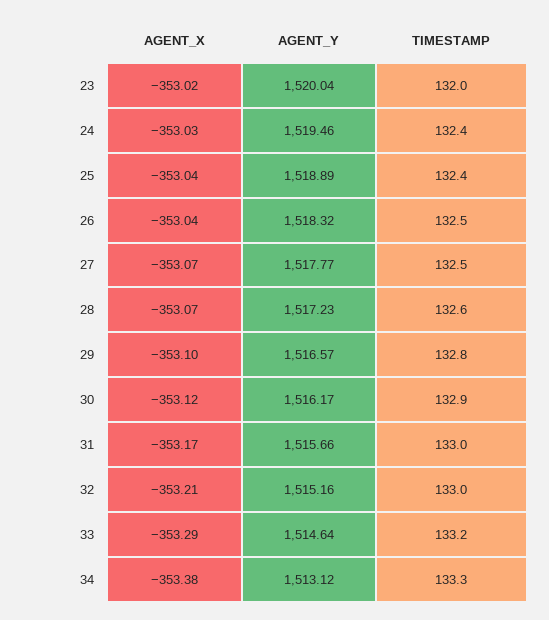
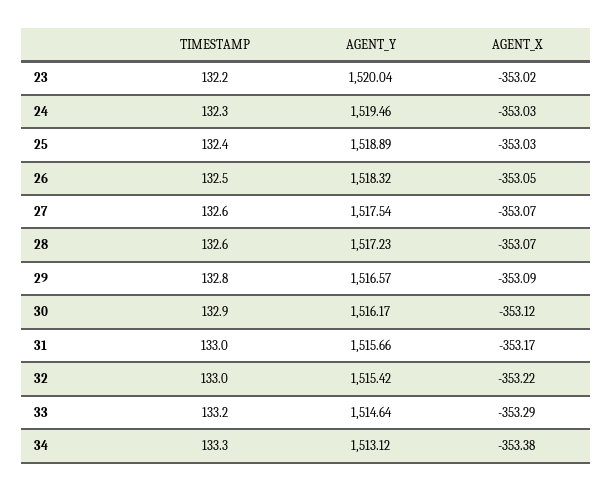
  {
    "AGENT_X": {
      "23": -353.02,
      "24": -353.03,
-     "25": -353.04,
+     "25": -353.03,
-     "26": -353.04,
+     "26": -353.05,
      "27": -353.07,
      "28": -353.07,
-     "29": -353.1,
+     "29": -353.09,
      "30": -353.12,
      "31": -353.17,
-     "32": -353.21,
+     "32": -353.22,
      "33": -353.29,
      "34": -353.38
    },
    "AGENT_Y": {
      "23": 1520.04,
      "24": 1519.46,
      "25": 1518.89,
      "26": 1518.32,
-     "27": 1517.77,
+     "27": 1517.54,
      "28": 1517.23,
      "29": 1516.57,
      "30": 1516.17,
      "31": 1515.66,
-     "32": 1515.16,
+     "32": 1515.42,
      "33": 1514.64,
      "34": 1513.12
    },
    "TIMESTAMP": {
-     "23": 132,
+     "23": 132.2,
-     "24": 132.4,
+     "24": 132.3,
      "25": 132.4,
      "26": 132.5,
-     "27": 132.5,
+     "27": 132.6,
      "28": 132.6,
      "29": 132.8,
      "30": 132.9,
      "31": 133,
      "32": 133,
      "33": 133.2,
      "34": 133.3
    }
  }

